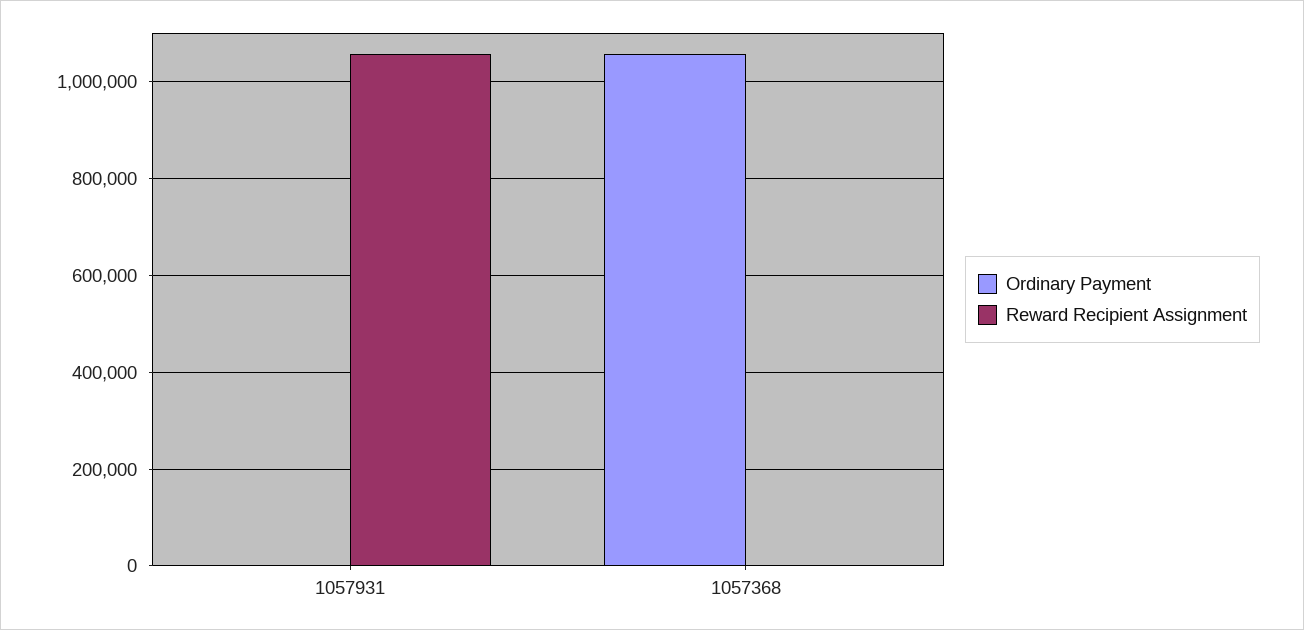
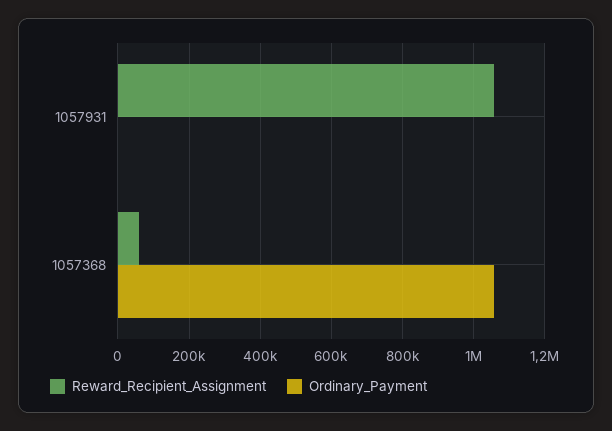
  {
    "Ordinary Payment": {
      "1057931": 0,
      "1057368": 1060000
    },
    "Reward Recipient Assignment": {
      "1057931": 1060000,
-     "1057368": 0
+     "1057368": 60000
    }
  }

